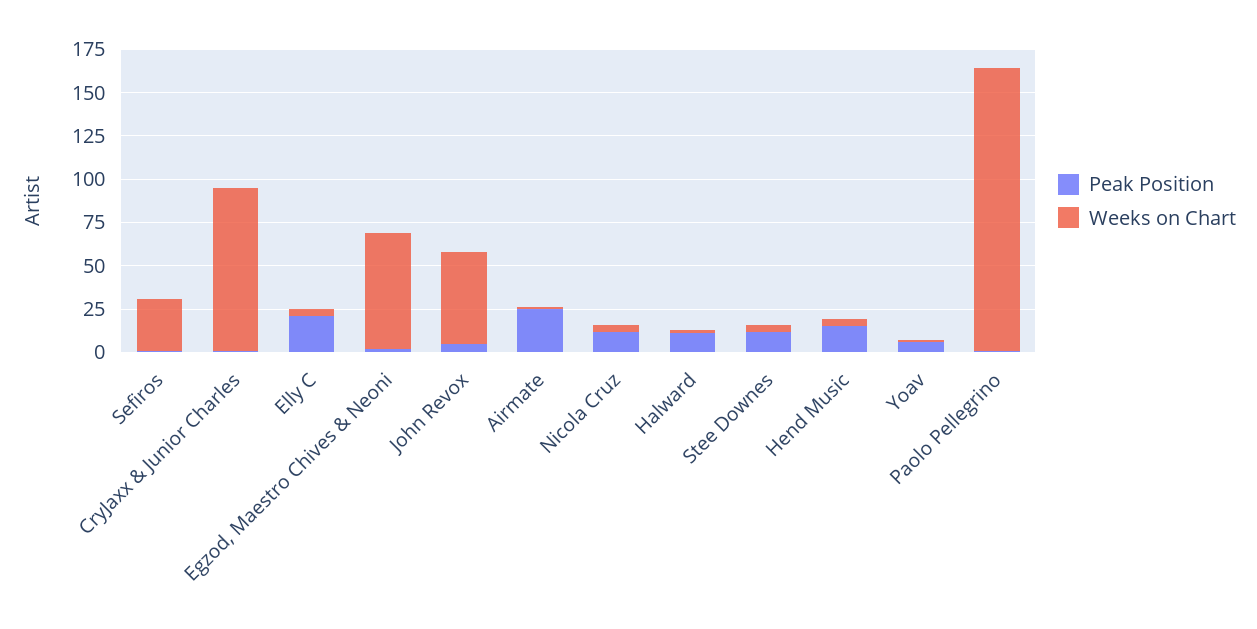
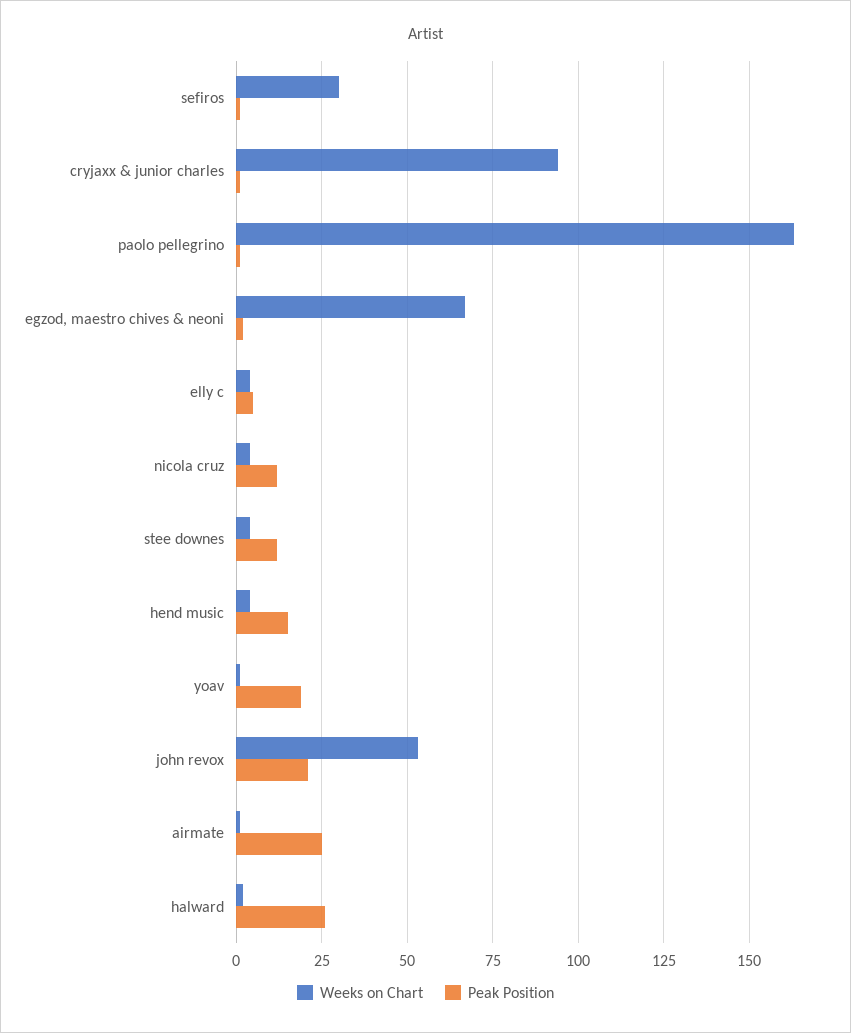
  {
    "Peak Position": {
      "Sefiros": 0,
      "CryJaxx & Junior Charles": 0,
-     "Elly C": 20,
+     "Elly C": 5,
      "Egzod, Maestro Chives & Neoni": 0,
-     "John Revox": 5,
+     "John Revox": 20,
      "Airmate": 25,
      "Nicola Cruz": 10,
-     "Halward": 10,
+     "Halward": 25,
      "Stee Downes": 10,
      "Hend Music": 15,
-     "Yoav": 5,
+     "Yoav": 20,
      "Paolo Pellegrino": 0
    },
    "Weeks on Chart": {
      "Sefiros": 30,
      "CryJaxx & Junior Charles": 95,
      "Elly C": 5,
      "Egzod, Maestro Chives & Neoni": 65,
      "John Revox": 55,
      "Airmate": 0,
      "Nicola Cruz": 5,
      "Halward": 0,
      "Stee Downes": 5,
      "Hend Music": 5,
      "Yoav": 0,
      "Paolo Pellegrino": 165
    }
  }

